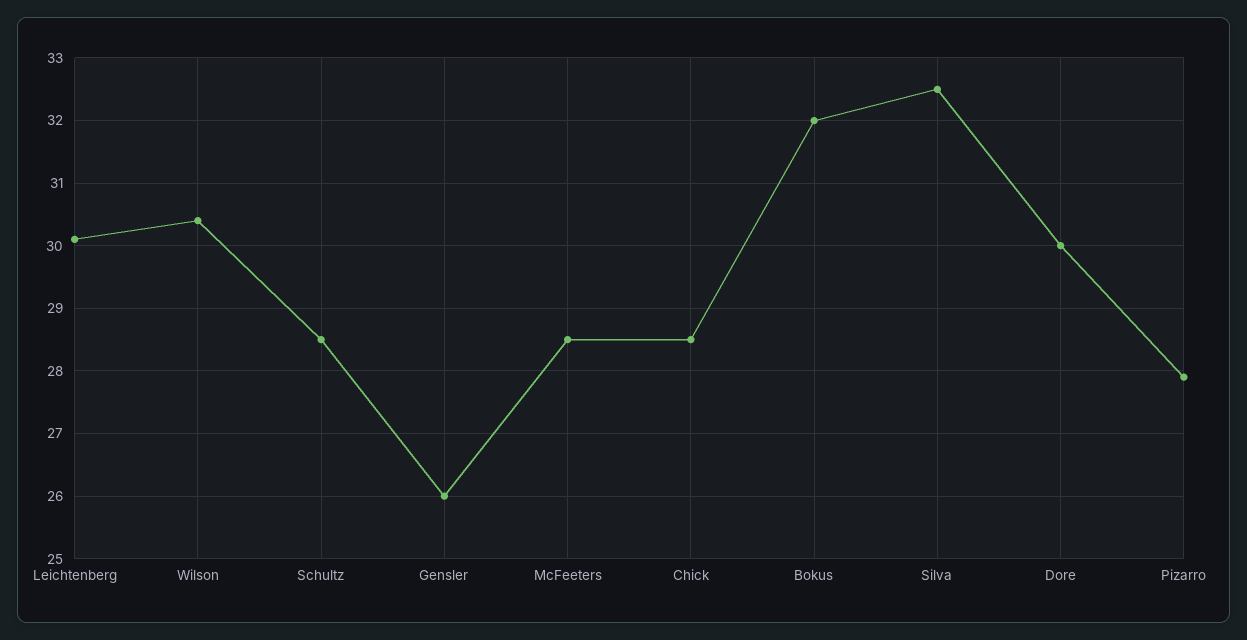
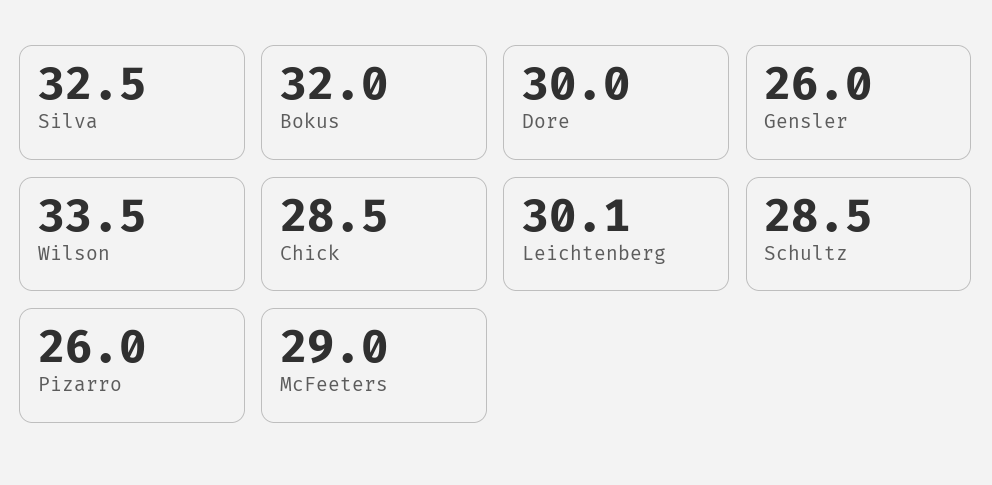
  {
    "Leichtenberg": 30.1,
-   "Wilson": 30.4,
+   "Wilson": 33.5,
    "Schultz": 28.5,
    "Gensler": 26,
-   "McFeeters": 28.5,
+   "McFeeters": 29,
    "Chick": 28.5,
    "Bokus": 32,
    "Silva": 32.5,
    "Dore": 30,
-   "Pizarro": 27.9
+   "Pizarro": 26
  }

